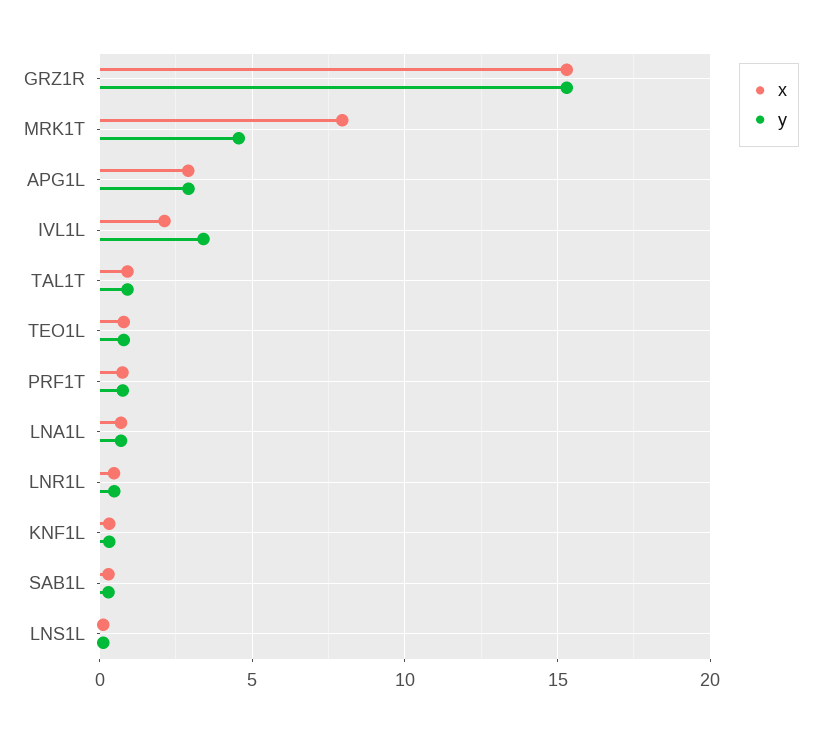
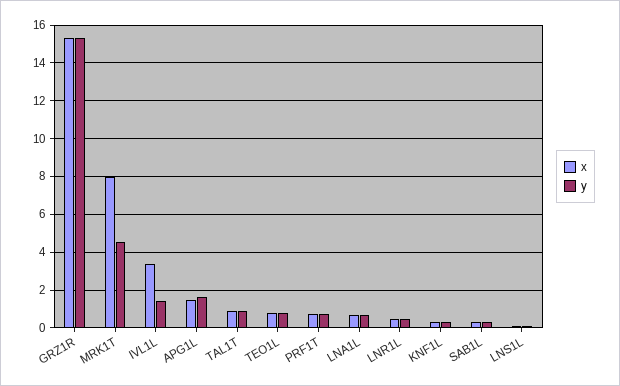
  {
    "x": {
      "GRZ1R": 15.5,
      "MRK1T": 8,
-     "APG1L": 3,
+     "APG1L": 1.5,
-     "IVL1L": 2,
+     "IVL1L": 3.5,
      "TAL1T": 1,
      "TEO1L": 1,
      "PRF1T": 1,
      "LNA1L": 0.5,
      "LNR1L": 0.5,
      "KNF1L": 0.5,
      "SAB1L": 0.5,
      "LNS1L": 0
    },
    "y": {
      "GRZ1R": 15.5,
      "MRK1T": 4.5,
-     "APG1L": 3,
+     "APG1L": 1.5,
-     "IVL1L": 3.5,
+     "IVL1L": 1.5,
      "TAL1T": 1,
      "TEO1L": 1,
      "PRF1T": 1,
      "LNA1L": 0.5,
      "LNR1L": 0.5,
      "KNF1L": 0.5,
      "SAB1L": 0.5,
      "LNS1L": 0
    }
  }

